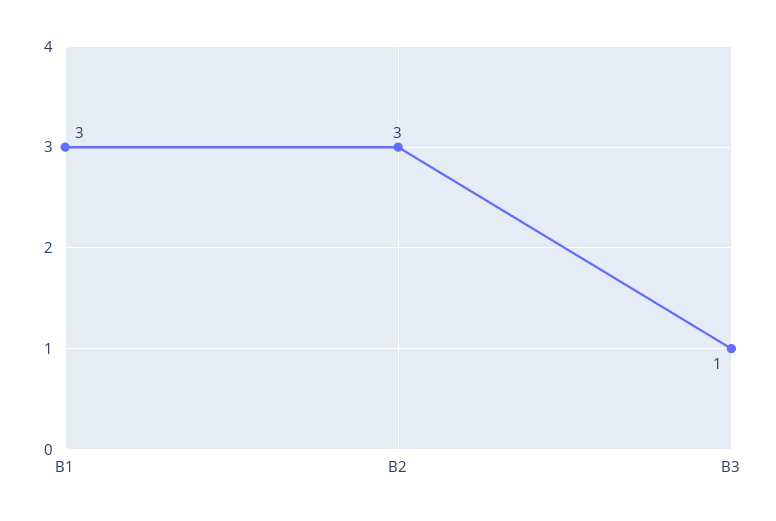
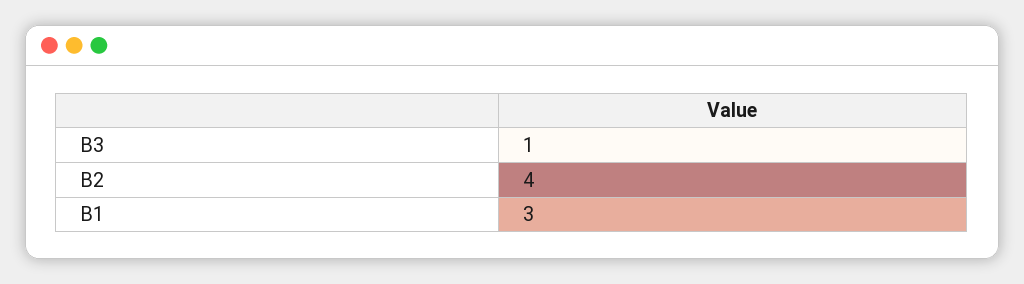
  {
    "B1": 3,
-   "B2": 3,
+   "B2": 4,
    "B3": 1
  }

